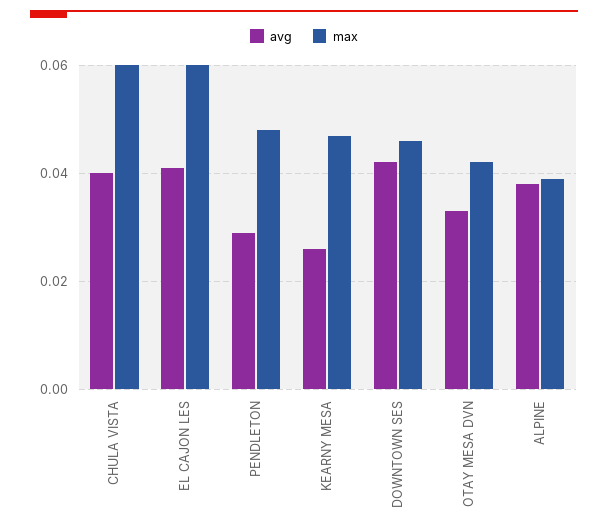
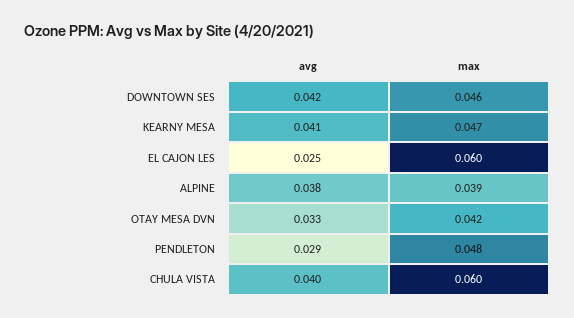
  {
    "avg": {
      "CHULA VISTA": 0.04,
-     "EL CAJON LES": 0.04,
+     "EL CAJON LES": 0.025,
      "PENDLETON": 0.029,
-     "KEARNY MESA": 0.025,
+     "KEARNY MESA": 0.041,
      "DOWNTOWN SES": 0.042,
      "OTAY MESA DVN": 0.033,
      "ALPINE": 0.038
    },
    "max": {
      "CHULA VISTA": 0.06,
      "EL CAJON LES": 0.06,
      "PENDLETON": 0.048,
      "KEARNY MESA": 0.047,
      "DOWNTOWN SES": 0.046,
      "OTAY MESA DVN": 0.042,
      "ALPINE": 0.039
    }
  }

